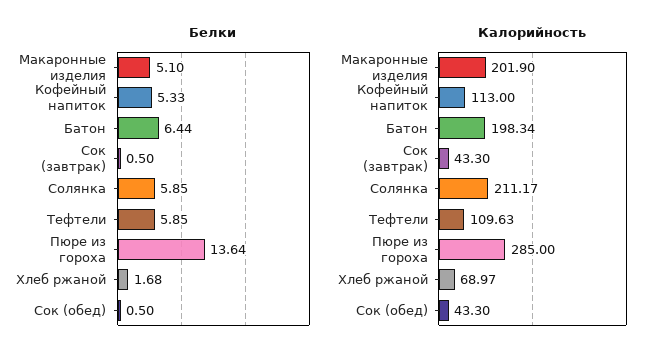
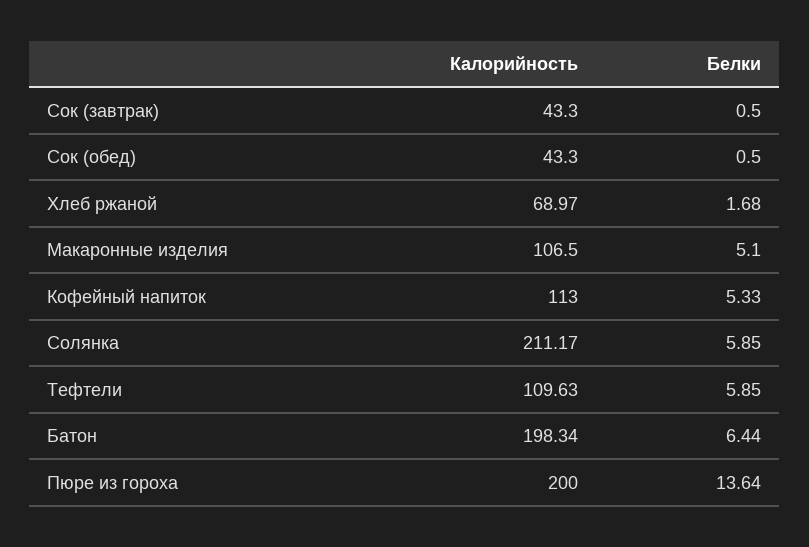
  {
    "Белки": {
      "Макаронные изделия": 5.1,
      "Кофейный напиток": 5.33,
      "Батон": 6.44,
      "Сок (завтрак)": 0.5,
      "Солянка": 5.85,
      "Тефтели": 5.85,
      "Пюре из гороха": 13.64,
      "Хлеб ржаной": 1.68,
      "Сок (обед)": 0.5
    },
    "Калорийность": {
-     "Макаронные изделия": 201.9,
+     "Макаронные изделия": 106.5,
      "Кофейный напиток": 113,
      "Батон": 198.34,
      "Сок (завтрак)": 43.3,
      "Солянка": 211.17,
      "Тефтели": 109.63,
-     "Пюре из гороха": 285,
+     "Пюре из гороха": 200,
      "Хлеб ржаной": 68.97,
      "Сок (обед)": 43.3
    }
  }

